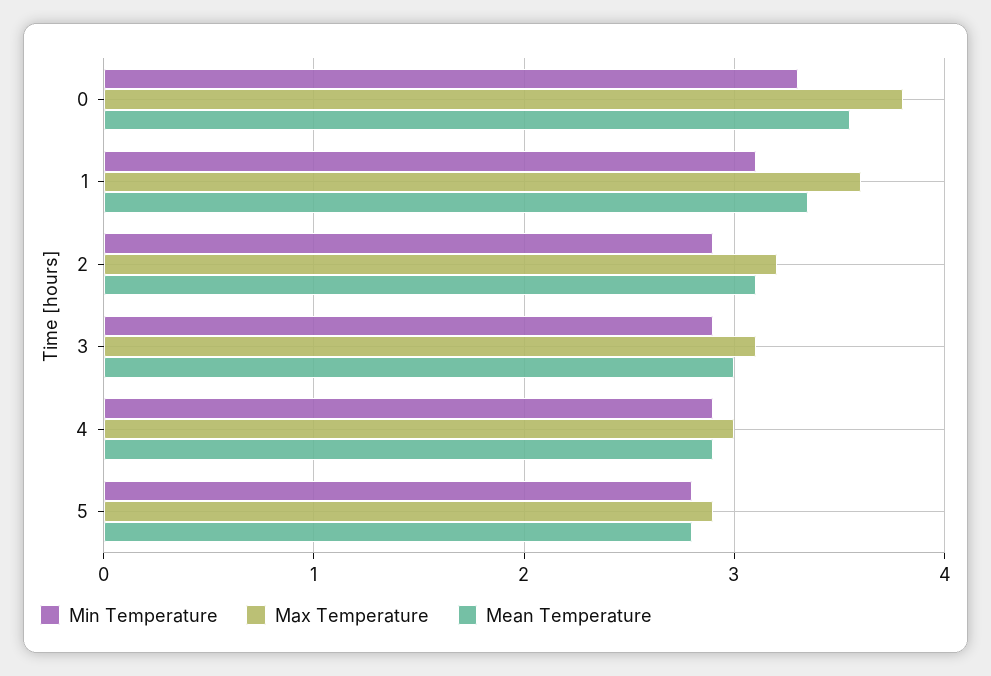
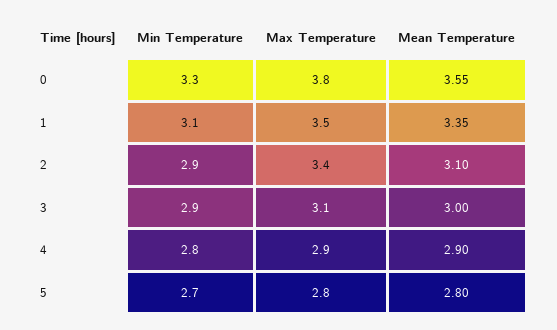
  {
    "Min Temperature": {
      "0": 3.3,
      "1": 3.1,
      "2": 2.9,
      "3": 2.9,
-     "4": 2.9,
+     "4": 2.8,
-     "5": 2.8
+     "5": 2.7
    },
    "Max Temperature": {
      "0": 3.8,
-     "1": 3.6,
+     "1": 3.5,
-     "2": 3.2,
+     "2": 3.4,
      "3": 3.1,
-     "4": 3,
+     "4": 2.9,
-     "5": 2.9
+     "5": 2.8
    },
    "Mean Temperature": {
      "0": 3.55,
      "1": 3.35,
      "2": 3.1,
      "3": 3,
      "4": 2.9,
      "5": 2.8
    }
  }

